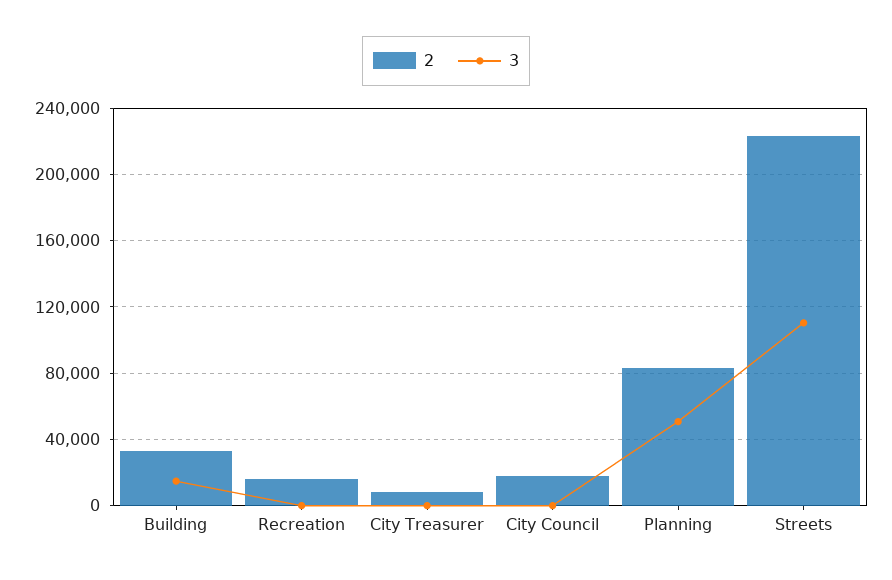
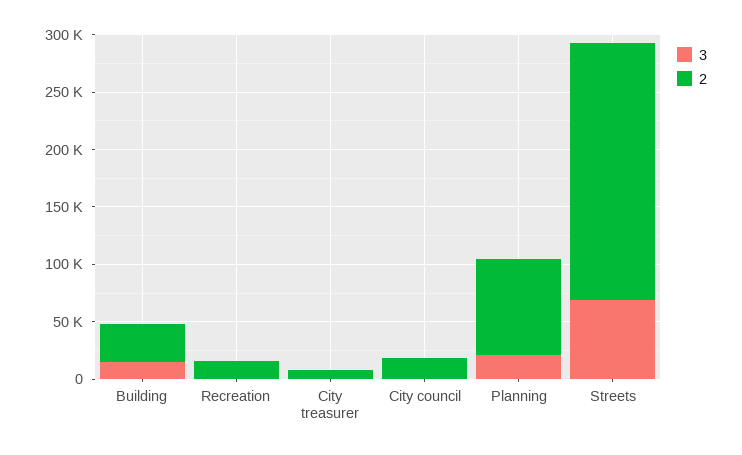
  {
    "2": {
      "Building": 35000,
      "Recreation": 15000,
      "City Treasurer": 10000,
      "City Council": 20000,
      "Planning": 85000,
      "Streets": 225000
    },
    "3": {
      "Building": 15000,
      "Recreation": 0,
      "City Treasurer": 0,
      "City Council": 0,
-     "Planning": 50000,
+     "Planning": 20000,
-     "Streets": 110000
+     "Streets": 70000
    }
  }

